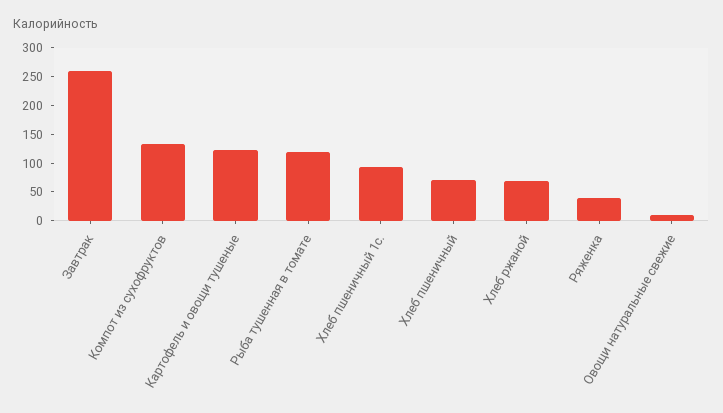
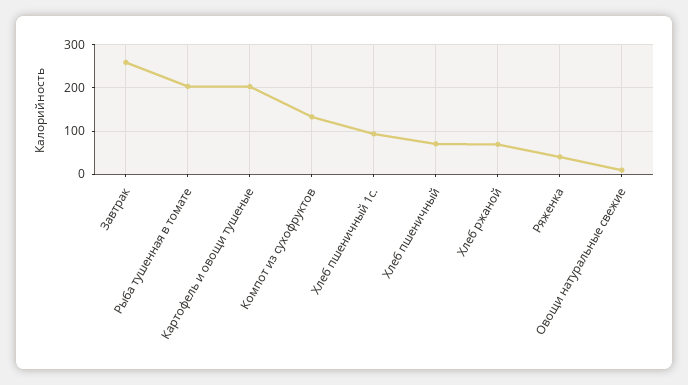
  {
    "Завтрак": 260,
    "Компот из сухофруктов": 140,
-   "Картофель и овощи тушеные": 125,
+   "Картофель и овощи тушеные": 200,
-   "Рыба тушенная в томате": 125,
+   "Рыба тушенная в томате": 200,
    "Хлеб пшеничный 1с.": 100,
    "Хлеб пшеничный": 80,
    "Хлеб ржаной": 60,
    "Ряженка": 40,
    "Овощи натуральные свежие": 0
  }

